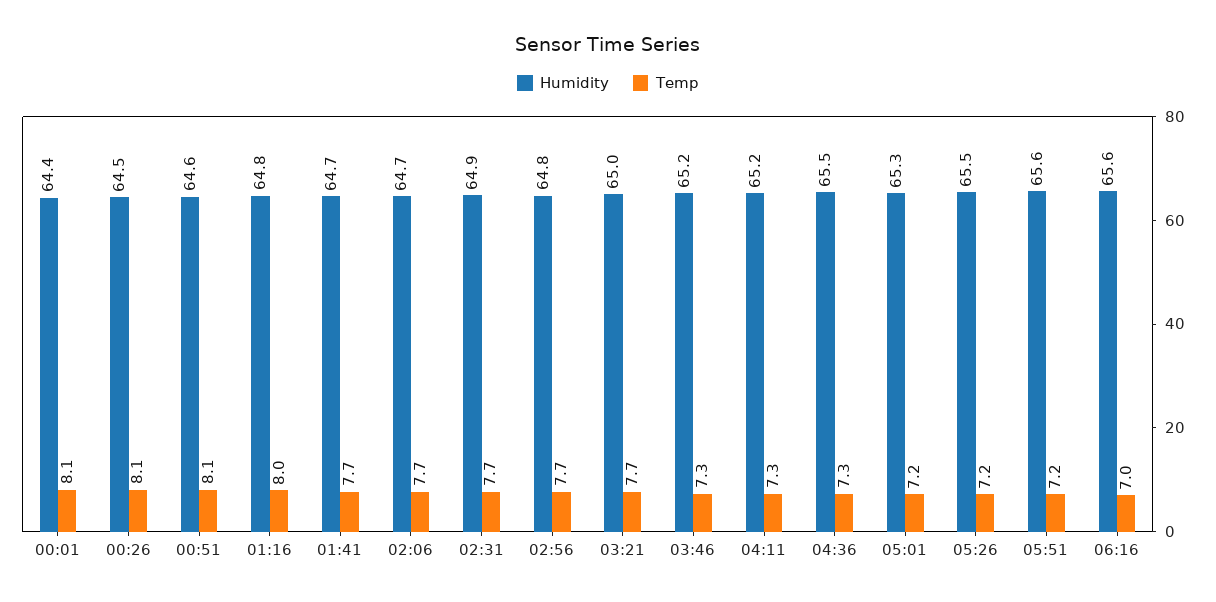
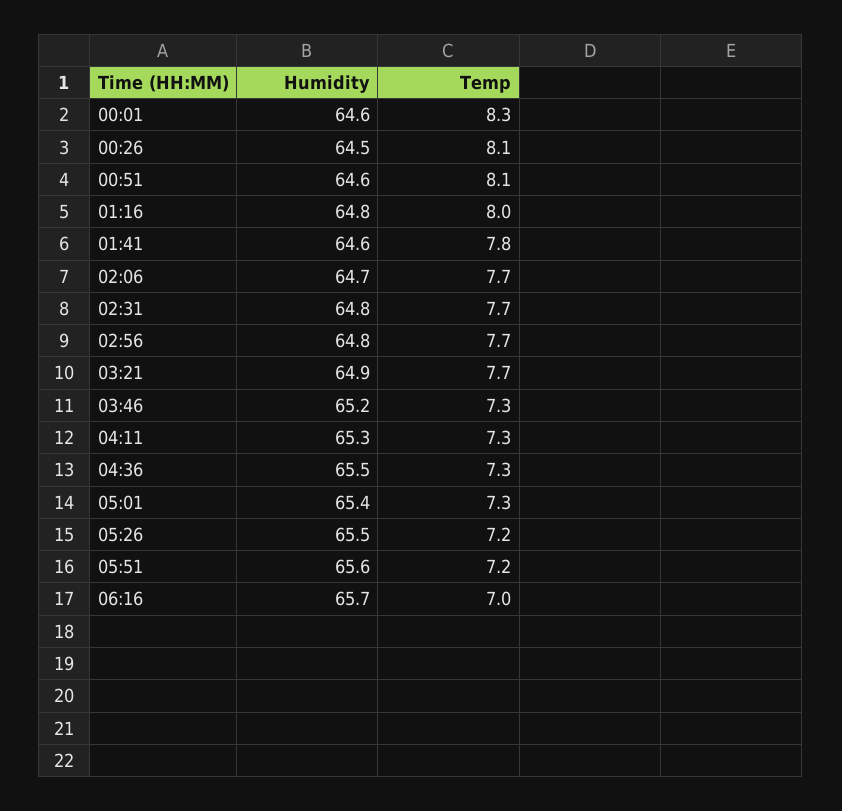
  {
    "Humidity": {
-     "00:01": 64.4,
+     "00:01": 64.6,
      "00:26": 64.5,
      "00:51": 64.6,
      "01:16": 64.8,
-     "01:41": 64.7,
+     "01:41": 64.6,
      "02:06": 64.7,
-     "02:31": 64.9,
+     "02:31": 64.8,
      "02:56": 64.8,
-     "03:21": 65,
+     "03:21": 64.9,
      "03:46": 65.2,
-     "04:11": 65.2,
+     "04:11": 65.3,
      "04:36": 65.5,
-     "05:01": 65.3,
+     "05:01": 65.4,
      "05:26": 65.5,
      "05:51": 65.6,
-     "06:16": 65.6
+     "06:16": 65.7
    },
    "Temp": {
-     "00:01": 8.1,
+     "00:01": 8.3,
      "00:26": 8.1,
      "00:51": 8.1,
      "01:16": 8,
-     "01:41": 7.7,
+     "01:41": 7.8,
      "02:06": 7.7,
      "02:31": 7.7,
      "02:56": 7.7,
      "03:21": 7.7,
      "03:46": 7.3,
      "04:11": 7.3,
      "04:36": 7.3,
-     "05:01": 7.2,
+     "05:01": 7.3,
      "05:26": 7.2,
      "05:51": 7.2,
      "06:16": 7
    }
  }

